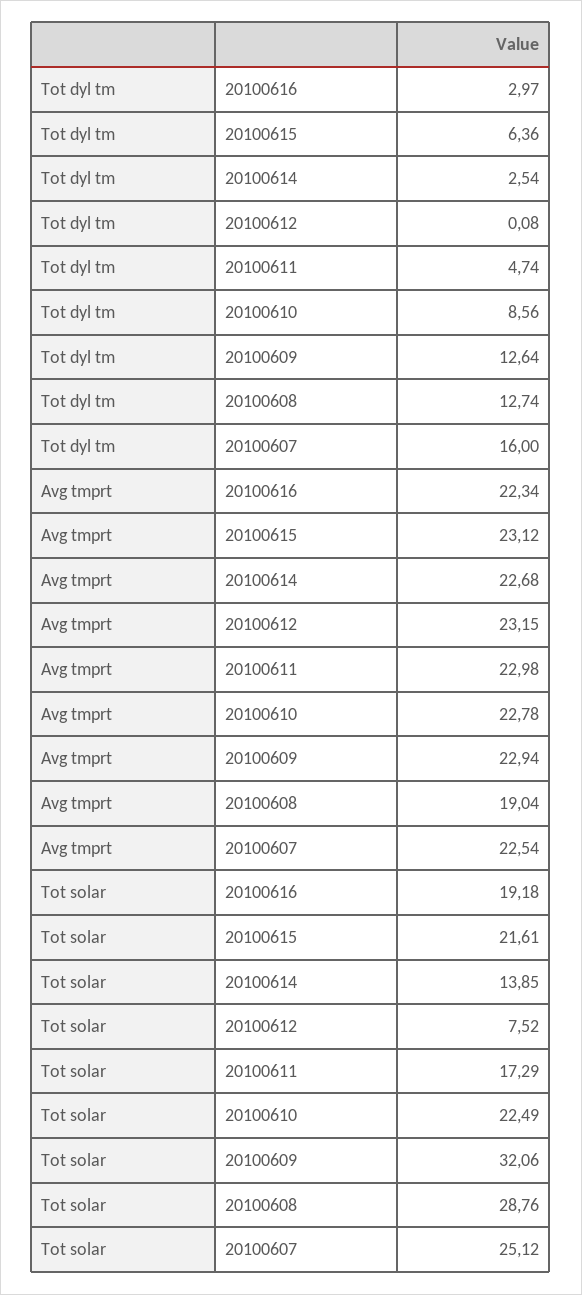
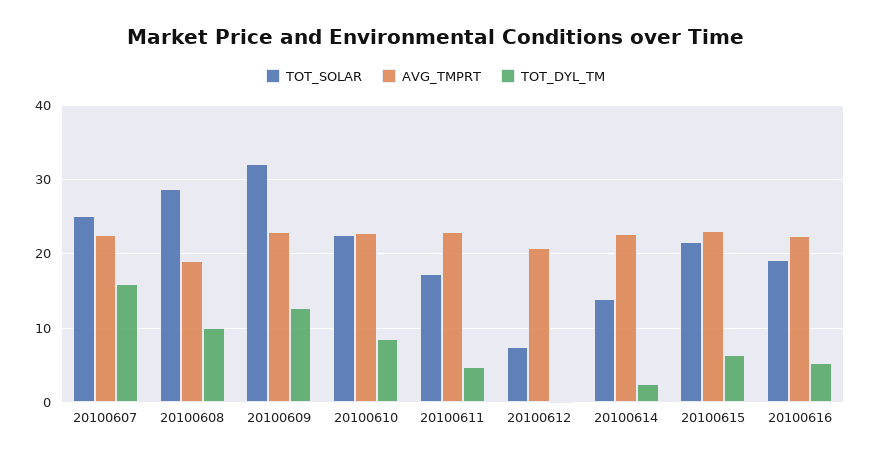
  {
    "Tot dyl tm": {
-     "20100616": 2.97,
+     "20100616": 5,
      "20100615": 6.36,
      "20100614": 2.54,
      "20100612": 0.08,
      "20100611": 4.74,
      "20100610": 8.56,
      "20100609": 12.64,
-     "20100608": 12.74,
+     "20100608": 10,
      "20100607": 16
    },
    "Avg tmprt": {
      "20100616": 22.34,
      "20100615": 23.12,
      "20100614": 22.68,
-     "20100612": 23.15,
+     "20100612": 21,
      "20100611": 22.98,
      "20100610": 22.78,
      "20100609": 22.94,
      "20100608": 19.04,
      "20100607": 22.54
    },
    "Tot solar": {
      "20100616": 19.18,
      "20100615": 21.61,
      "20100614": 13.85,
      "20100612": 7.52,
      "20100611": 17.29,
      "20100610": 22.49,
      "20100609": 32.06,
      "20100608": 28.76,
      "20100607": 25.12
    }
  }

